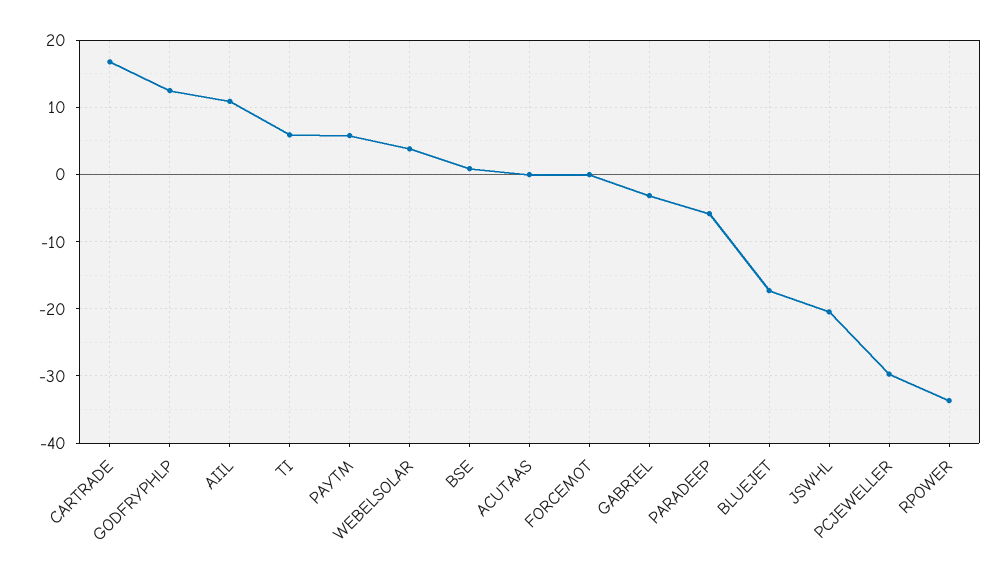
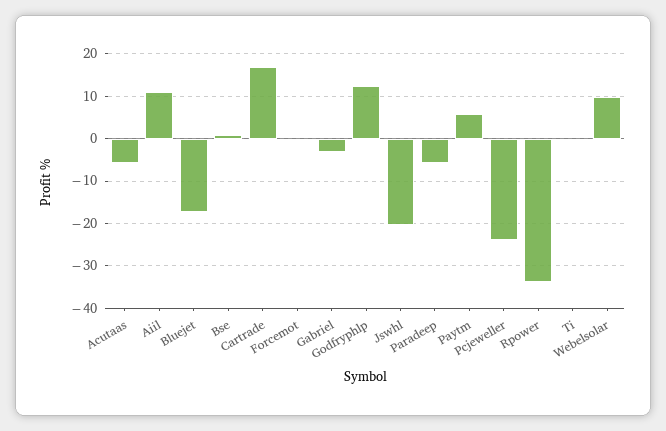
  {
    "CARTRADE": 17,
    "GODFRYPHLP": 13,
    "AIIL": 11,
-   "TI": 6,
+   "TI": 0,
    "PAYTM": 6,
-   "WEBELSOLAR": 4,
+   "WEBELSOLAR": 10,
    "BSE": 1,
-   "ACUTAAS": 0,
+   "ACUTAAS": -6,
    "FORCEMOT": 0,
    "GABRIEL": -3,
    "PARADEEP": -6,
    "BLUEJET": -17,
    "JSWHL": -20,
-   "PCJEWELLER": -30,
+   "PCJEWELLER": -24,
    "RPOWER": -34
  }

